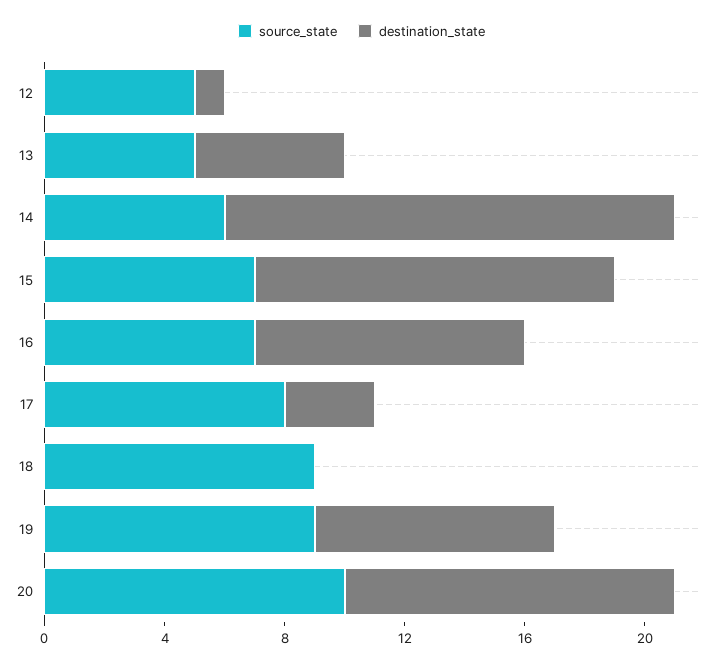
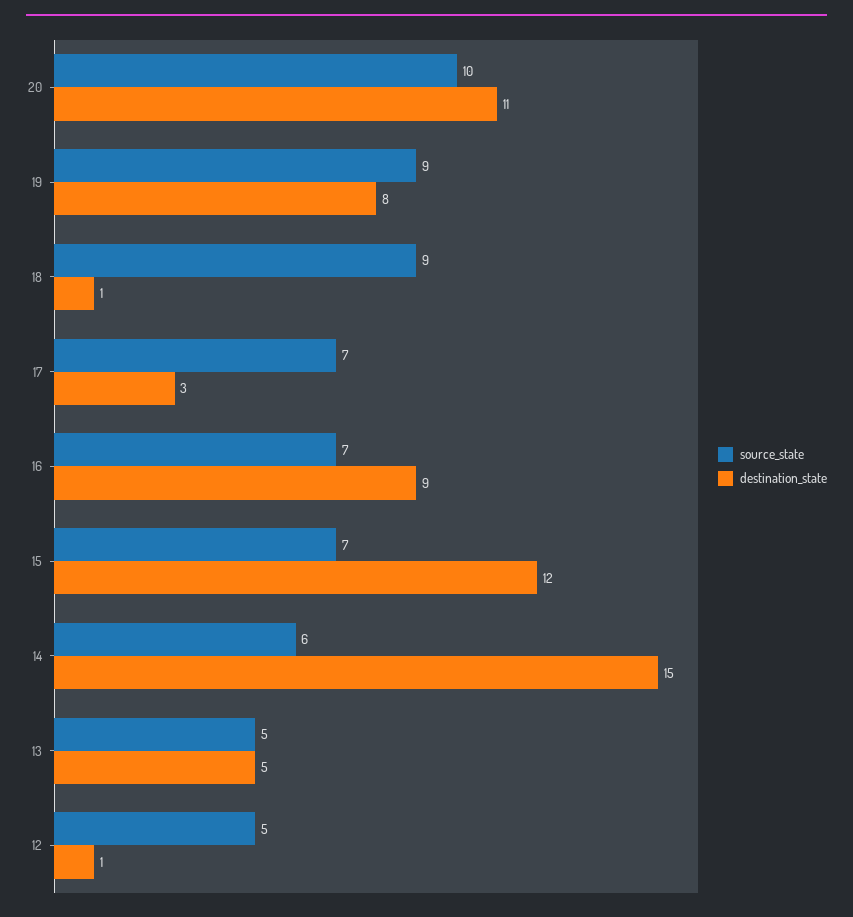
  {
    "source_state": {
      "12": 5,
      "13": 5,
      "14": 6,
      "15": 7,
      "16": 7,
-     "17": 8,
+     "17": 7,
      "18": 9,
      "19": 9,
      "20": 10
    },
    "destination_state": {
      "12": 1,
      "13": 5,
      "14": 15,
      "15": 12,
      "16": 9,
      "17": 3,
-     "18": 0,
+     "18": 1,
      "19": 8,
      "20": 11
    }
  }

